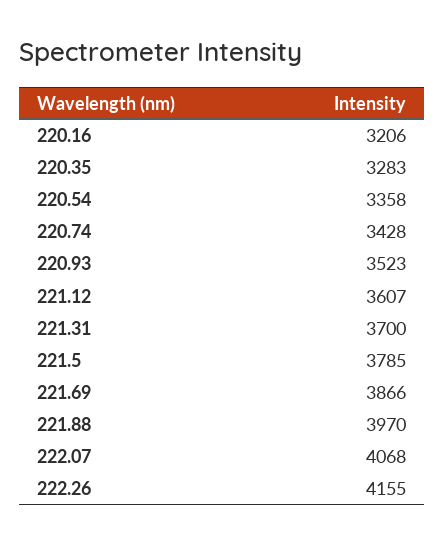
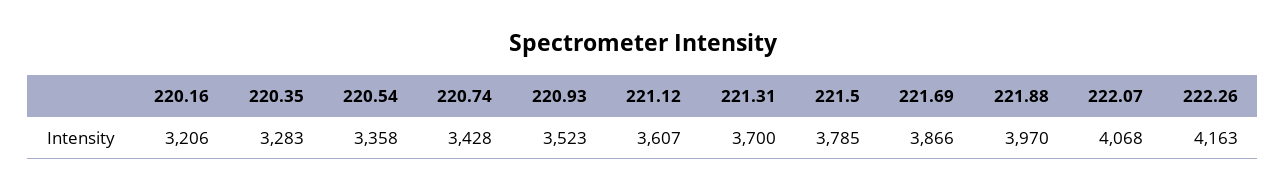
  {
    "220.16": 3206,
    "220.35": 3283,
    "220.54": 3358,
    "220.74": 3428,
    "220.93": 3523,
    "221.12": 3607,
    "221.31": 3700,
    "221.5": 3785,
    "221.69": 3866,
    "221.88": 3970,
    "222.07": 4068,
-   "222.26": 4155
+   "222.26": 4163
  }

